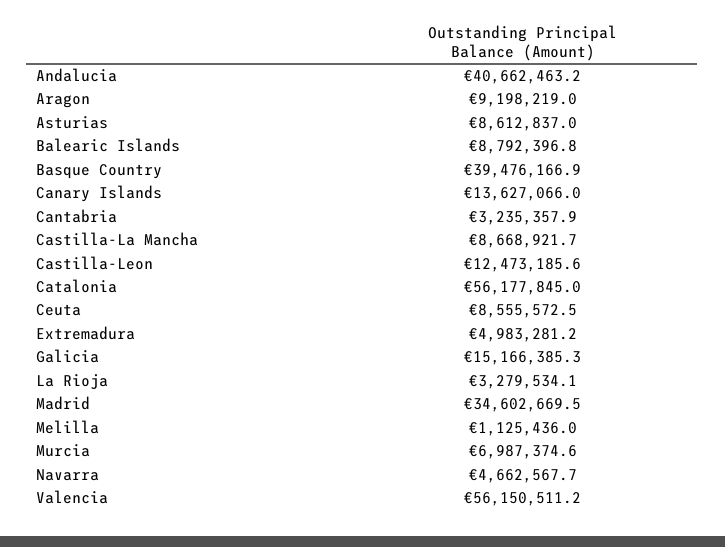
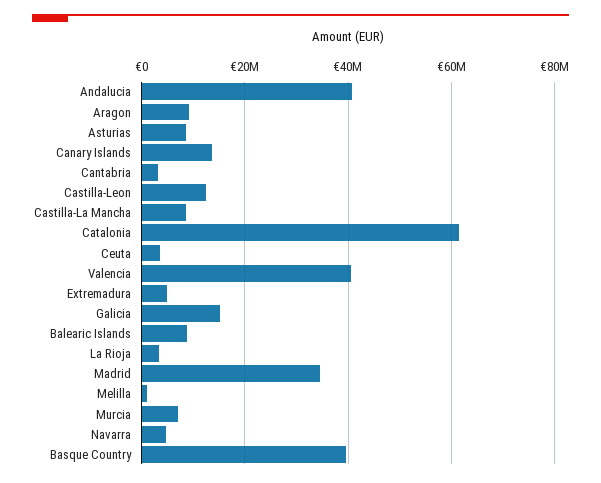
  {
    "Andalucia": 40662463.2,
    "Aragon": 9198219,
    "Asturias": 8612837,
    "Balearic Islands": 8792396.8,
    "Basque Country": 39476166.9,
    "Canary Islands": 13627066,
    "Cantabria": 3235357.9,
    "Castilla-La Mancha": 8668921.7,
    "Castilla-Leon": 12473185.6,
-   "Catalonia": 56177845,
+   "Catalonia": 62000000,
-   "Ceuta": 8555572.5,
+   "Ceuta": 4000000,
    "Extremadura": 4983281.2,
    "Galicia": 15166385.3,
    "La Rioja": 3279534.1,
    "Madrid": 34602669.5,
    "Melilla": 1125436,
    "Murcia": 6987374.6,
    "Navarra": 4662567.7,
-   "Valencia": 56150511.2
+   "Valencia": 40000000
  }

